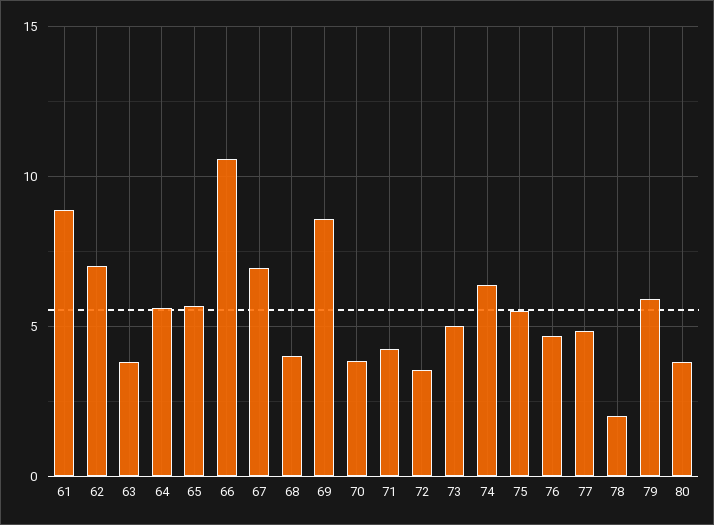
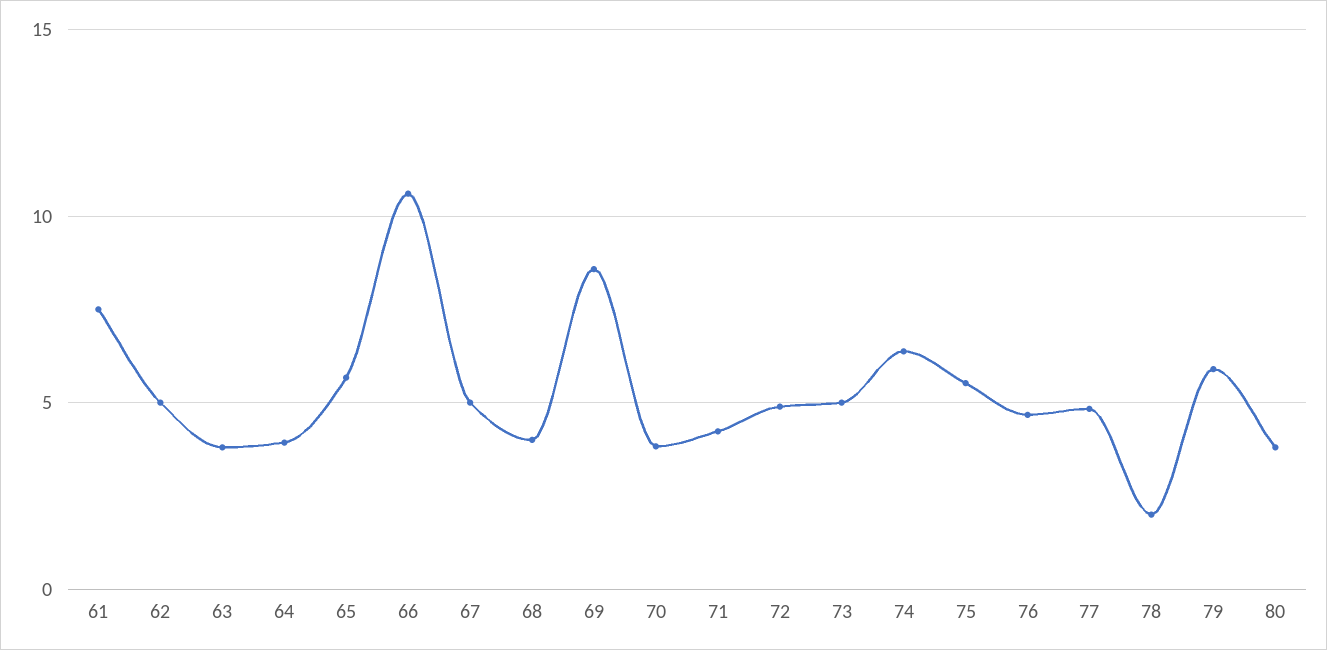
  {
-   "61": 9,
+   "61": 7.5,
-   "62": 7,
+   "62": 5,
    "63": 4,
-   "64": 5.5,
+   "64": 4,
    "65": 5.5,
    "66": 10.5,
-   "67": 7,
+   "67": 5,
    "68": 4,
    "69": 8.5,
    "70": 4,
    "71": 4,
-   "72": 3.5,
+   "72": 5,
    "73": 5,
    "74": 6.5,
    "75": 5.5,
    "76": 4.5,
    "77": 5,
    "78": 2,
    "79": 6,
    "80": 4
  }

